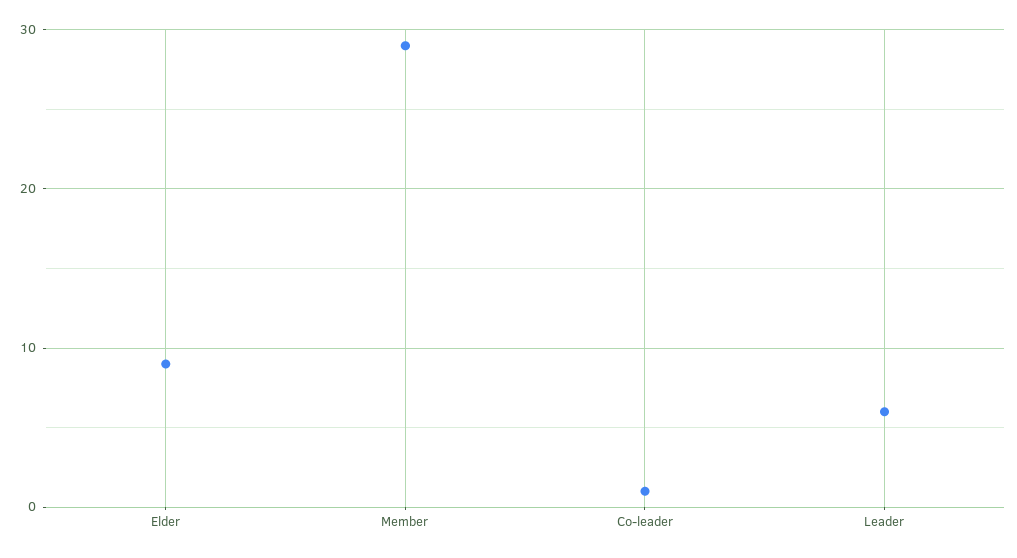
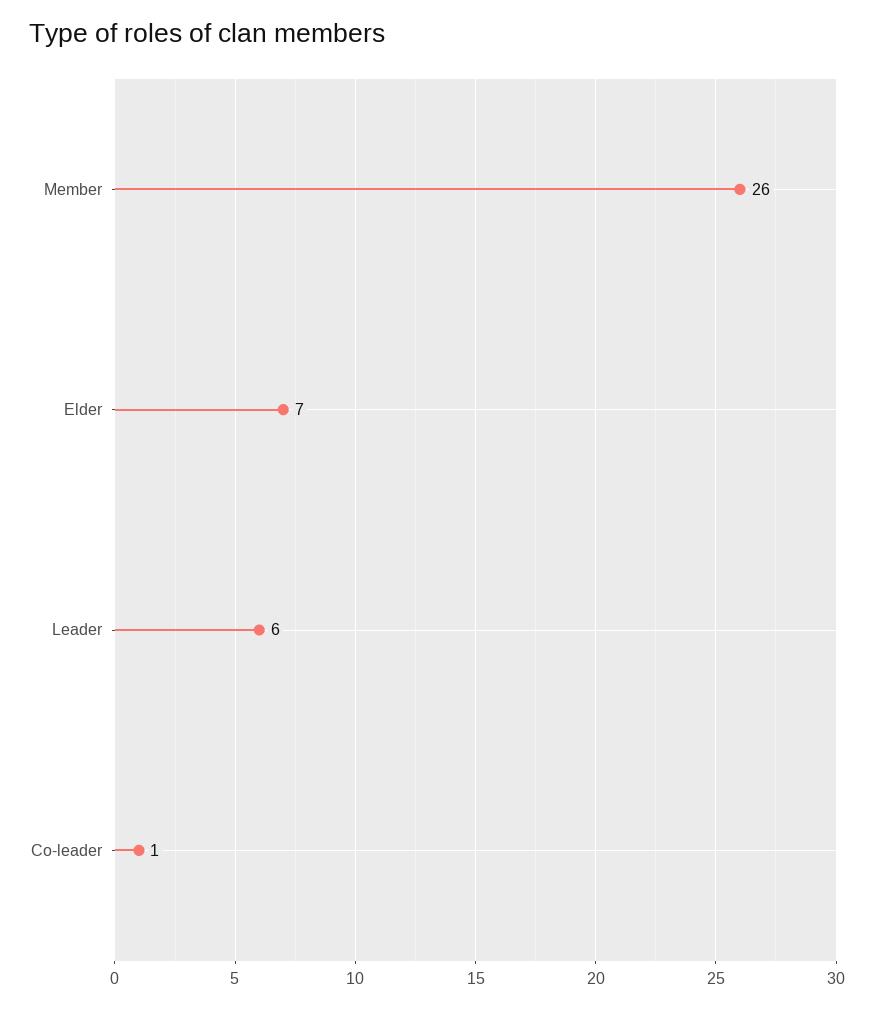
  {
-   "Elder": 9,
+   "Elder": 7,
-   "Member": 29,
+   "Member": 26,
    "Co-leader": 1,
    "Leader": 6
  }

